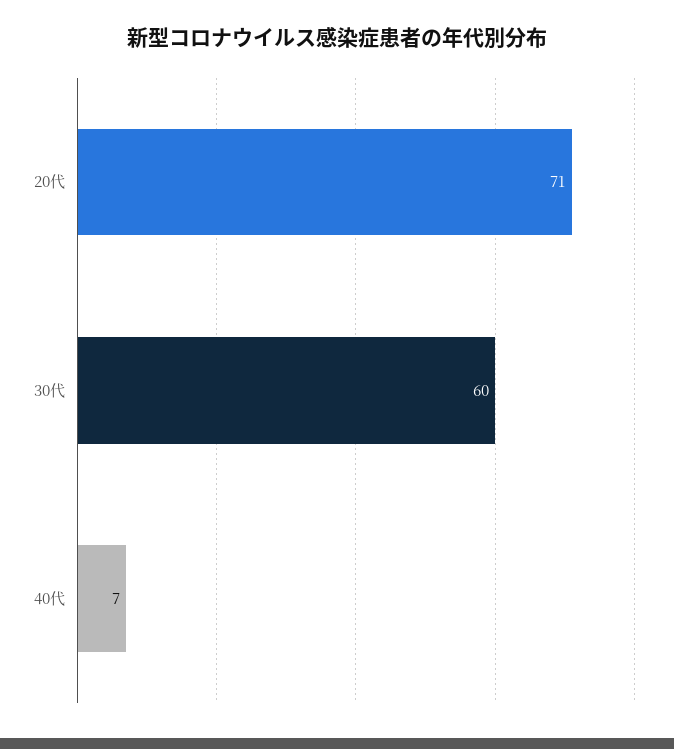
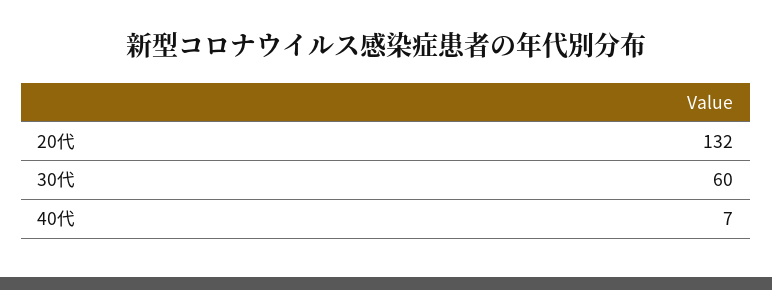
  {
-   "20代": 71,
+   "20代": 132,
    "30代": 60,
    "40代": 7
  }

